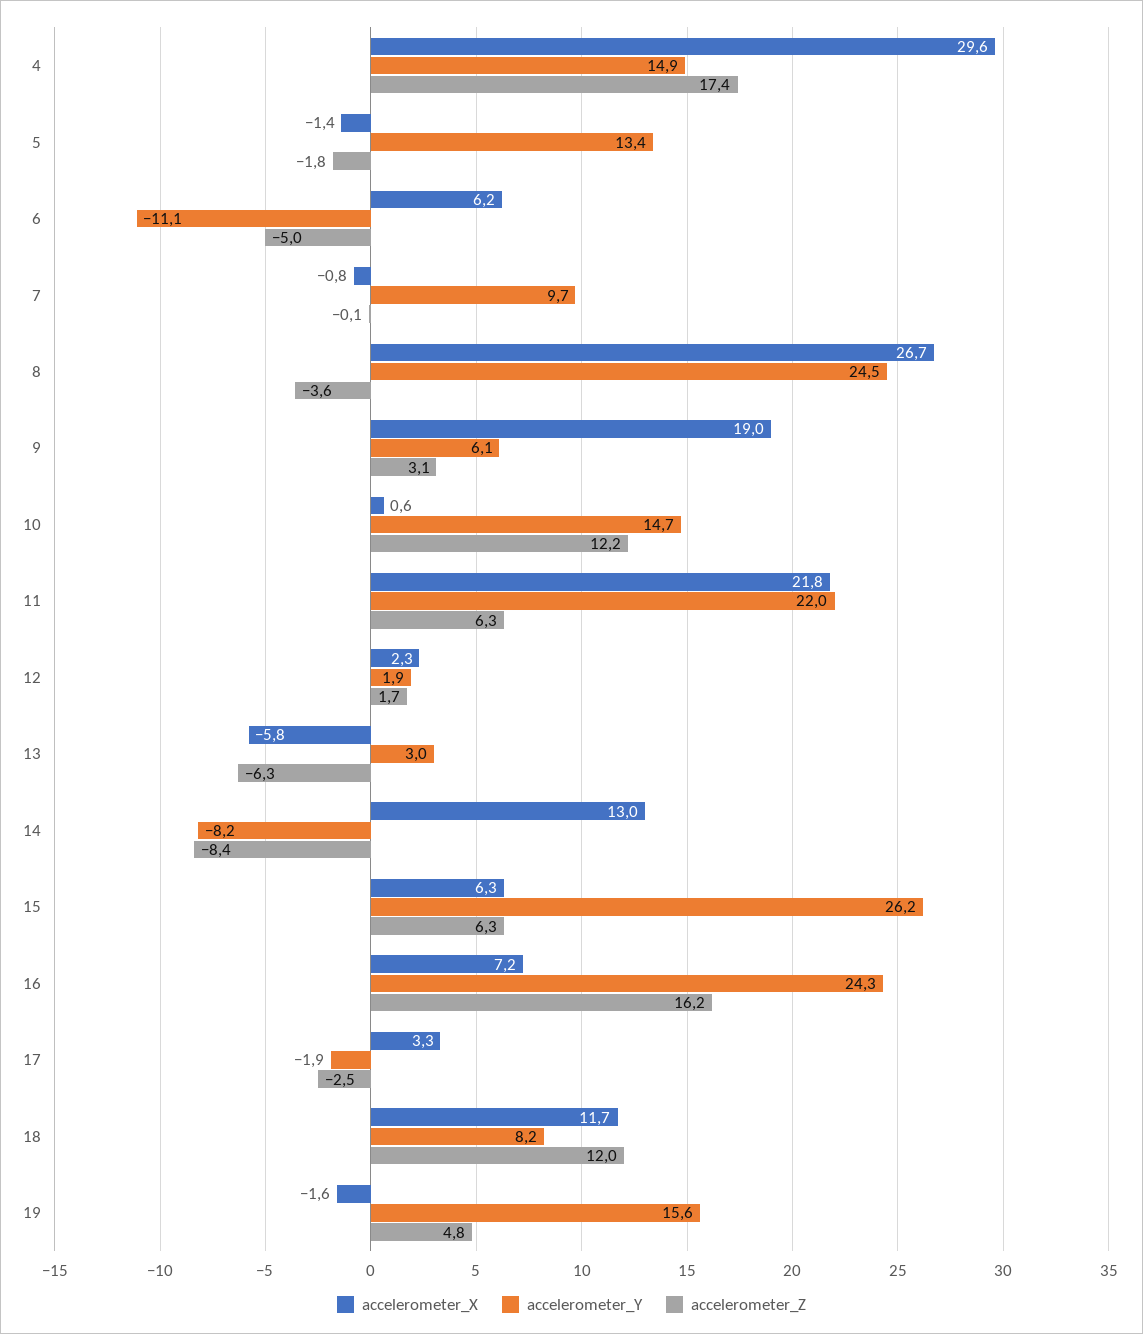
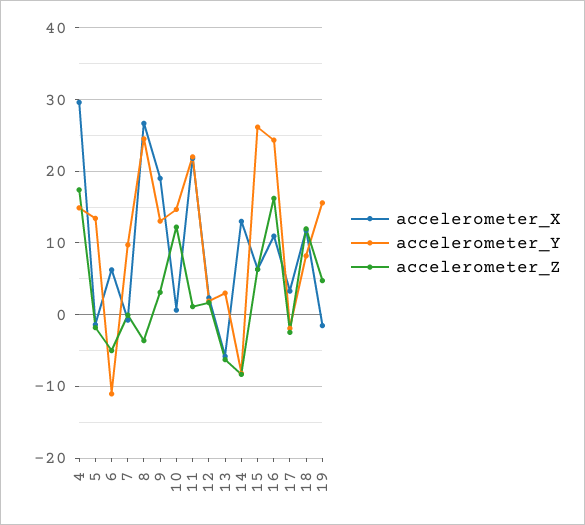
  {
    "accelerometer_X": {
      "4": 29.6,
      "5": -1.4,
      "6": 6.2,
      "7": -0.8,
      "8": 26.7,
      "9": 19,
      "10": 0.6,
      "11": 21.8,
      "12": 2.3,
      "13": -5.8,
      "14": 13,
      "15": 6.3,
-     "16": 7.2,
+     "16": 11,
      "17": 3.3,
      "18": 11.7,
      "19": -1.6
    },
    "accelerometer_Y": {
      "4": 14.9,
      "5": 13.4,
      "6": -11.1,
      "7": 9.7,
      "8": 24.5,
-     "9": 6.1,
+     "9": 13,
      "10": 14.7,
      "11": 22,
      "12": 1.9,
      "13": 3,
      "14": -8.2,
      "15": 26.2,
      "16": 24.3,
      "17": -1.9,
      "18": 8.2,
      "19": 15.6
    },
    "accelerometer_Z": {
      "4": 17.4,
      "5": -1.8,
      "6": -5,
      "7": -0.1,
      "8": -3.6,
      "9": 3.1,
      "10": 12.2,
-     "11": 6.3,
+     "11": 1,
      "12": 1.7,
      "13": -6.3,
      "14": -8.4,
      "15": 6.3,
      "16": 16.2,
      "17": -2.5,
      "18": 12,
      "19": 4.8
    }
  }

